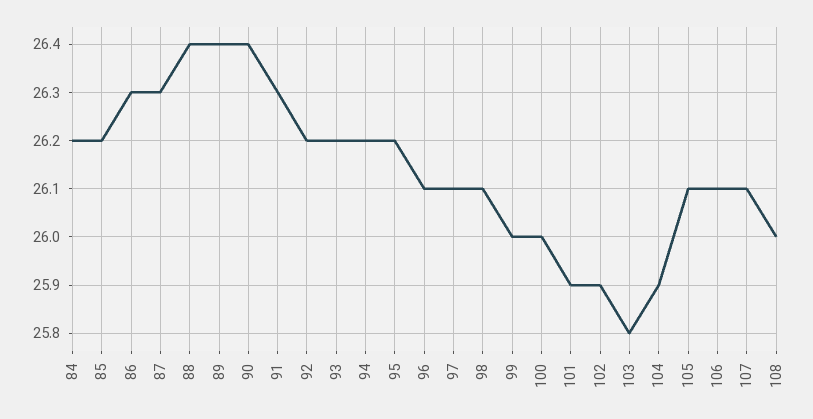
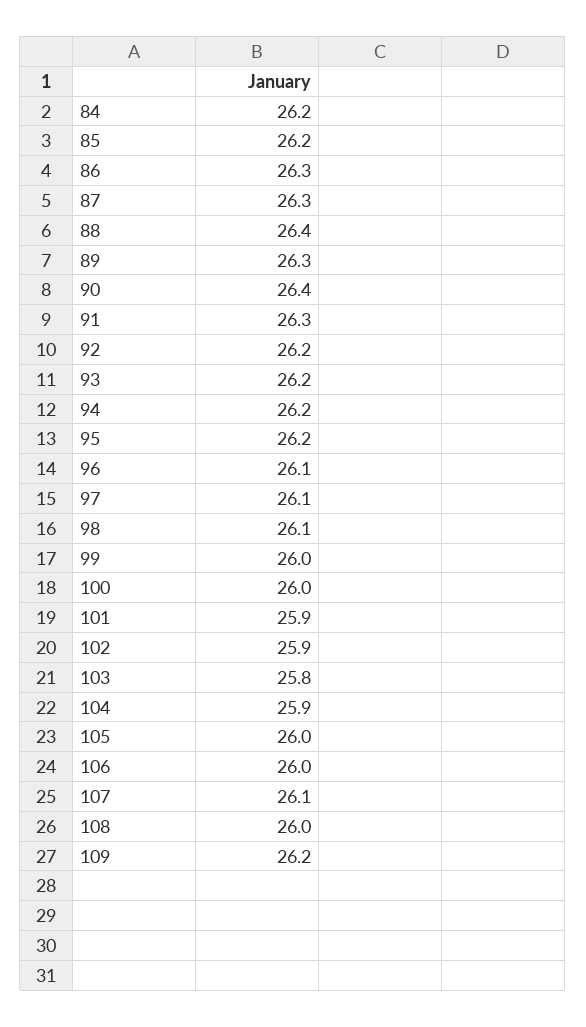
  {
    "84": 26.2,
    "85": 26.2,
    "86": 26.3,
    "87": 26.3,
    "88": 26.4,
-   "89": 26.4,
+   "89": 26.3,
    "90": 26.4,
    "91": 26.3,
    "92": 26.2,
    "93": 26.2,
    "94": 26.2,
    "95": 26.2,
    "96": 26.1,
    "97": 26.1,
    "98": 26.1,
    "99": 26,
    "100": 26,
    "101": 25.9,
    "102": 25.9,
    "103": 25.8,
    "104": 25.9,
-   "105": 26.1,
+   "105": 26,
-   "106": 26.1,
+   "106": 26,
    "107": 26.1,
-   "108": 26
+   "108": 26,
+   "109": 26.2
  }

